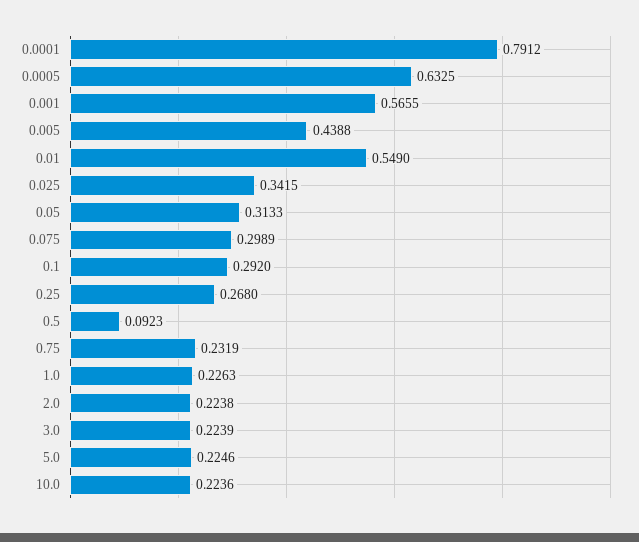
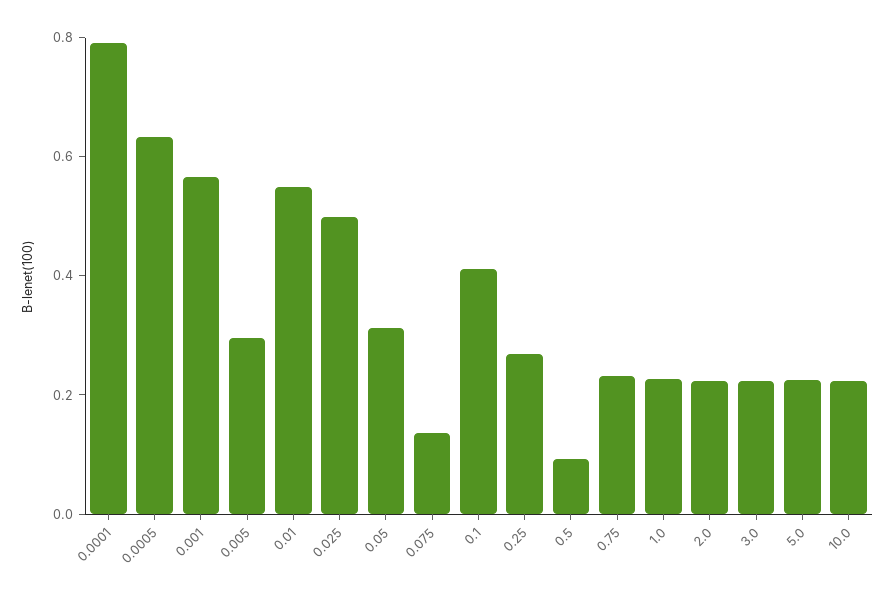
  {
    "0.0001": 0.7912,
    "0.0005": 0.6325,
    "0.001": 0.5655,
-   "0.005": 0.4388,
+   "0.005": 0.3,
    "0.01": 0.549,
-   "0.025": 0.3415,
+   "0.025": 0.5,
    "0.05": 0.3133,
-   "0.075": 0.2989,
+   "0.075": 0.15,
-   "0.1": 0.292,
+   "0.1": 0.4,
    "0.25": 0.268,
    "0.5": 0.0923,
    "0.75": 0.2319,
    "1.0": 0.2263,
    "2.0": 0.2238,
    "3.0": 0.2239,
    "5.0": 0.2246,
    "10.0": 0.2236
  }

